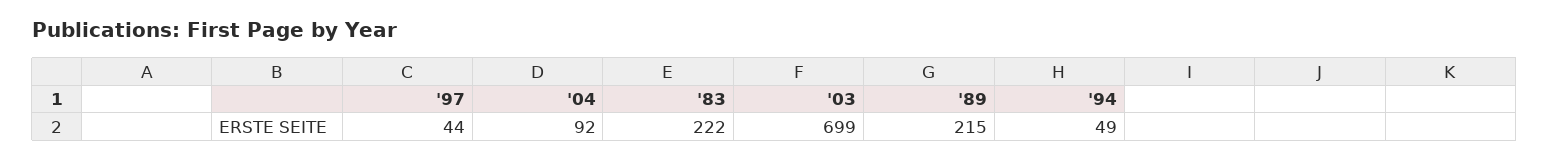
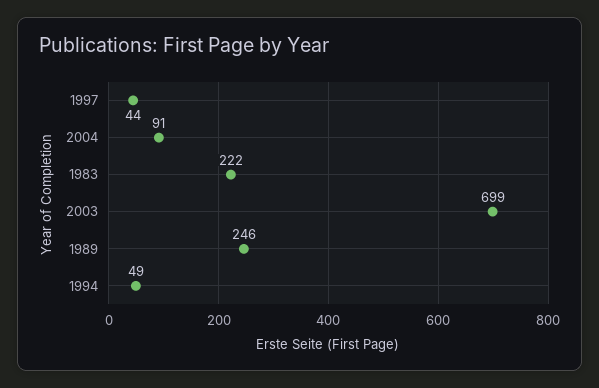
  {
    "'97": 44,
-   "'04": 92,
+   "'04": 91,
    "'83": 222,
    "'03": 699,
-   "'89": 215,
+   "'89": 246,
    "'94": 49
  }

